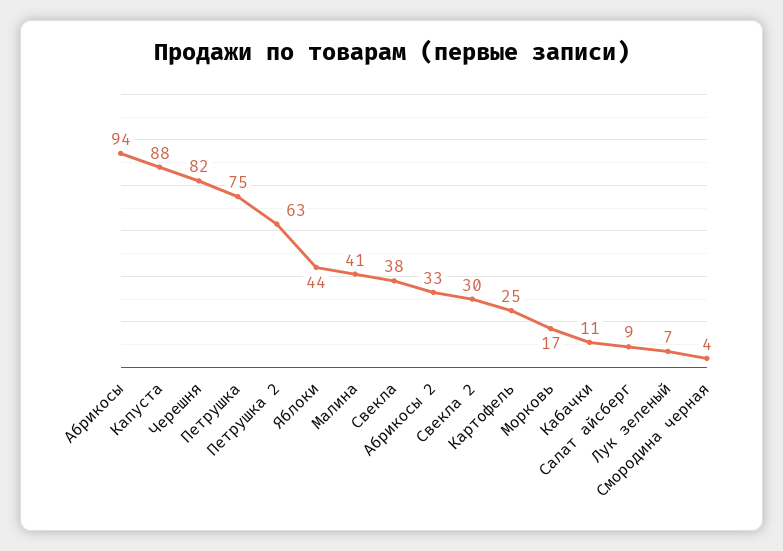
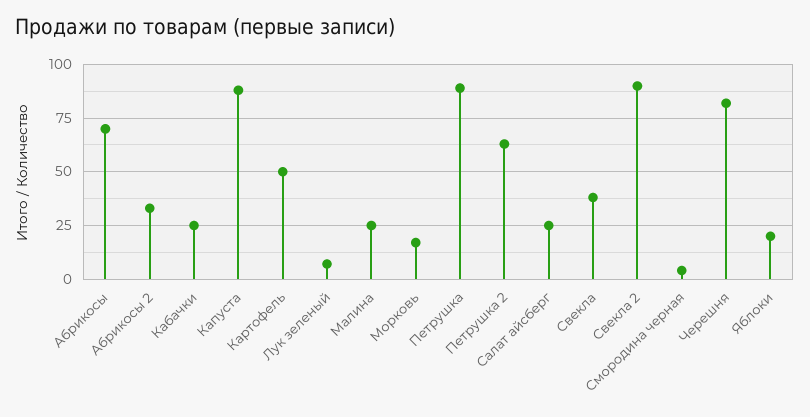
  {
-   "Абрикосы": 94,
+   "Абрикосы": 70,
    "Капуста": 88,
    "Черешня": 82,
-   "Петрушка": 75,
+   "Петрушка": 90,
    "Петрушка 2": 63,
-   "Яблоки": 44,
+   "Яблоки": 20,
-   "Малина": 41,
+   "Малина": 25,
    "Свекла": 38,
    "Абрикосы 2": 33,
-   "Свекла 2": 30,
+   "Свекла 2": 90,
-   "Картофель": 25,
+   "Картофель": 50,
    "Морковь": 17,
-   "Кабачки": 11,
+   "Кабачки": 25,
-   "Салат айсберг": 9,
+   "Салат айсберг": 25,
    "Лук зеленый": 7,
    "Смородина черная": 4
  }

